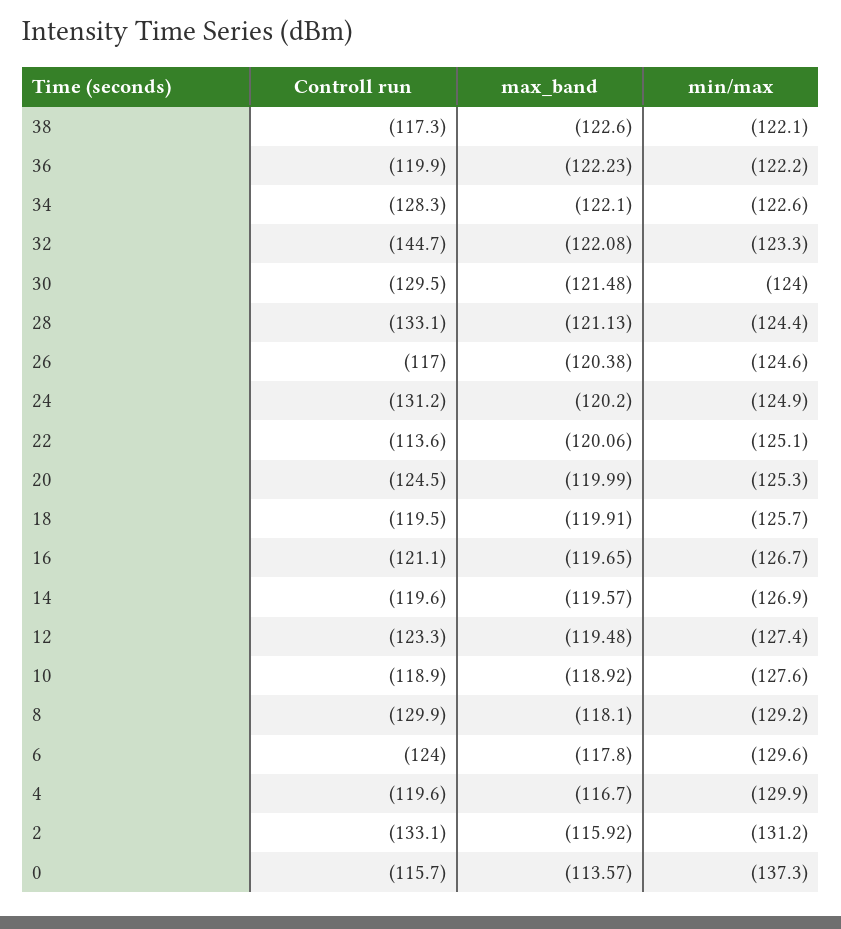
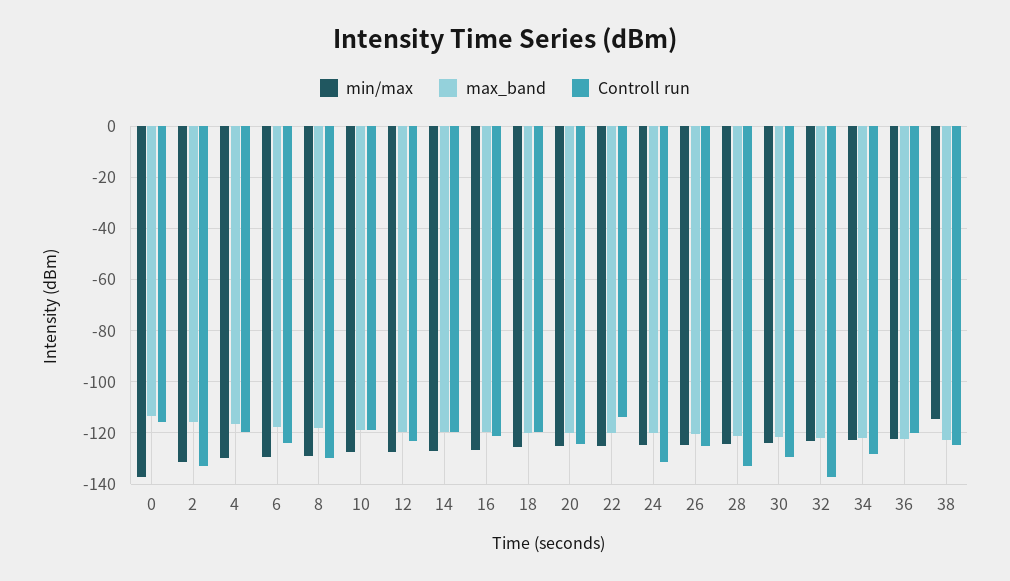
  {
    "Controll run": {
-     "38": -117.3,
+     "38": -125,
      "36": -119.9,
      "34": -128.3,
-     "32": -144.7,
+     "32": -137.5,
      "30": -129.5,
      "28": -133.1,
-     "26": -117,
+     "26": -125,
      "24": -131.2,
      "22": -113.6,
      "20": -124.5,
      "18": -119.5,
      "16": -121.1,
      "14": -119.6,
      "12": -123.3,
      "10": -118.9,
      "8": -129.9,
      "6": -124,
      "4": -119.6,
      "2": -133.1,
      "0": -115.7
    },
    "max_band": {
      "38": -122.6,
      "36": -122.23,
      "34": -122.1,
      "32": -122.08,
      "30": -121.48,
      "28": -121.13,
      "26": -120.38,
      "24": -120.2,
      "22": -120.06,
      "20": -119.99,
      "18": -119.91,
      "16": -119.65,
      "14": -119.57,
      "12": -119.48,
      "10": -118.92,
      "8": -118.1,
      "6": -117.8,
      "4": -116.7,
      "2": -115.92,
      "0": -113.57
    },
    "min/max": {
-     "38": -122.1,
+     "38": -115,
      "36": -122.2,
      "34": -122.6,
      "32": -123.3,
      "30": -124,
      "28": -124.4,
      "26": -124.6,
      "24": -124.9,
      "22": -125.1,
      "20": -125.3,
      "18": -125.7,
      "16": -126.7,
      "14": -126.9,
      "12": -127.4,
      "10": -127.6,
      "8": -129.2,
      "6": -129.6,
      "4": -129.9,
      "2": -131.2,
      "0": -137.3
    }
  }

